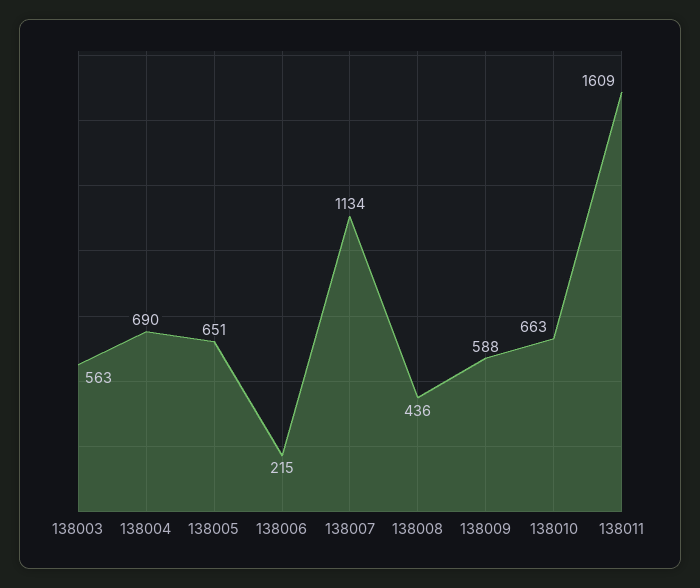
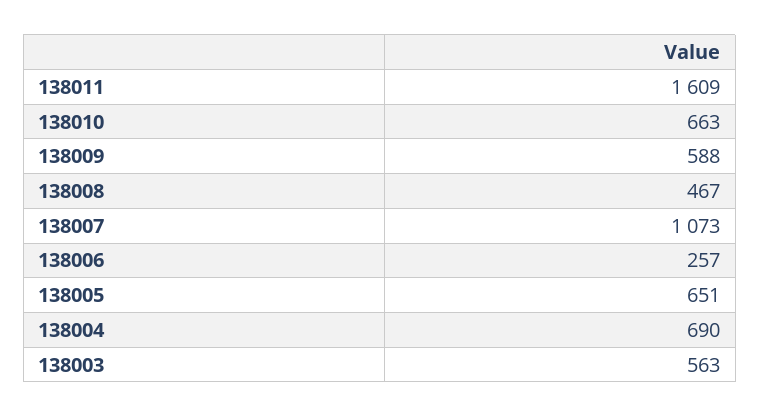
  {
    "138003": 563,
    "138004": 690,
    "138005": 651,
-   "138006": 215,
+   "138006": 257,
-   "138007": 1134,
+   "138007": 1073,
-   "138008": 436,
+   "138008": 467,
    "138009": 588,
    "138010": 663,
    "138011": 1609
  }

